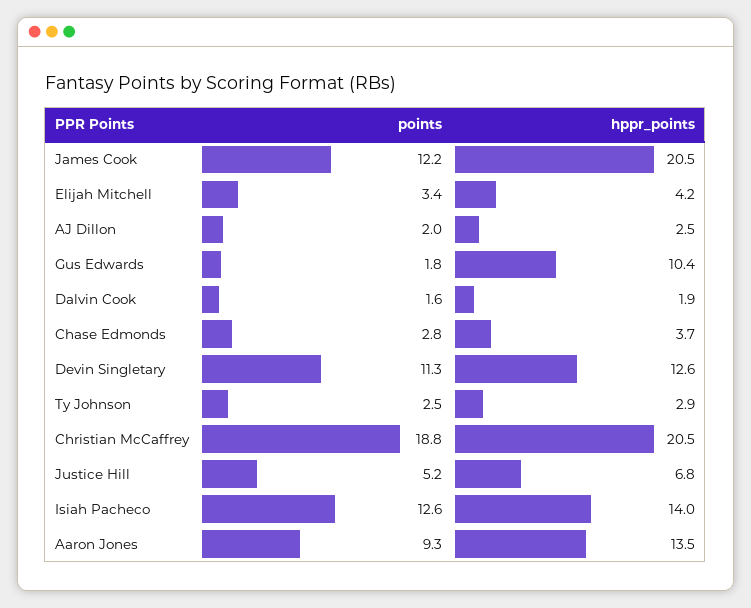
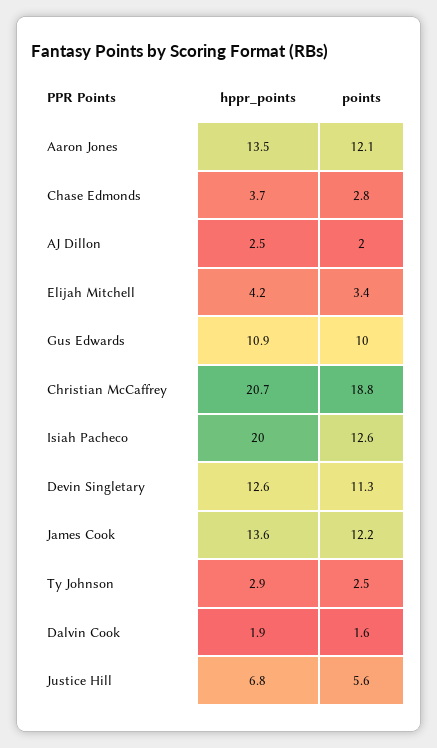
  {
    "points": {
      "James Cook": 12.2,
      "Elijah Mitchell": 3.4,
      "AJ Dillon": 2,
-     "Gus Edwards": 1.8,
+     "Gus Edwards": 10,
      "Dalvin Cook": 1.6,
      "Chase Edmonds": 2.8,
      "Devin Singletary": 11.3,
      "Ty Johnson": 2.5,
      "Christian McCaffrey": 18.8,
-     "Justice Hill": 5.2,
+     "Justice Hill": 5.6,
      "Isiah Pacheco": 12.6,
-     "Aaron Jones": 9.3
+     "Aaron Jones": 12.1
    },
    "hppr_points": {
-     "James Cook": 20.5,
+     "James Cook": 13.6,
      "Elijah Mitchell": 4.2,
      "AJ Dillon": 2.5,
-     "Gus Edwards": 10.4,
+     "Gus Edwards": 10.9,
      "Dalvin Cook": 1.9,
      "Chase Edmonds": 3.7,
      "Devin Singletary": 12.6,
      "Ty Johnson": 2.9,
-     "Christian McCaffrey": 20.5,
+     "Christian McCaffrey": 20.7,
      "Justice Hill": 6.8,
-     "Isiah Pacheco": 14,
+     "Isiah Pacheco": 20,
      "Aaron Jones": 13.5
    }
  }

